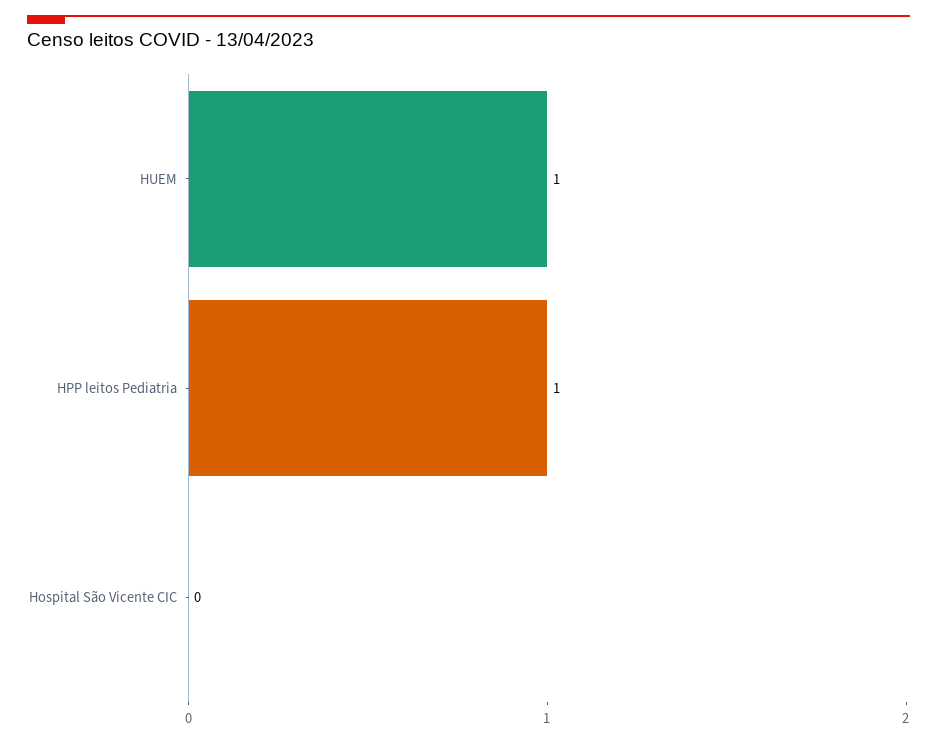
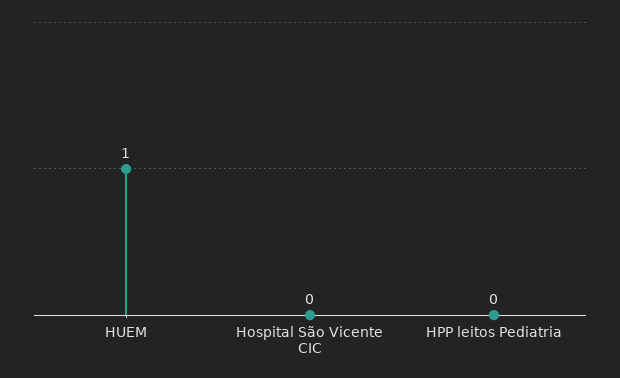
  {
    "HUEM": 1,
-   "HPP leitos Pediatria": 1,
+   "HPP leitos Pediatria": 0,
    "Hospital São Vicente CIC": 0
  }

